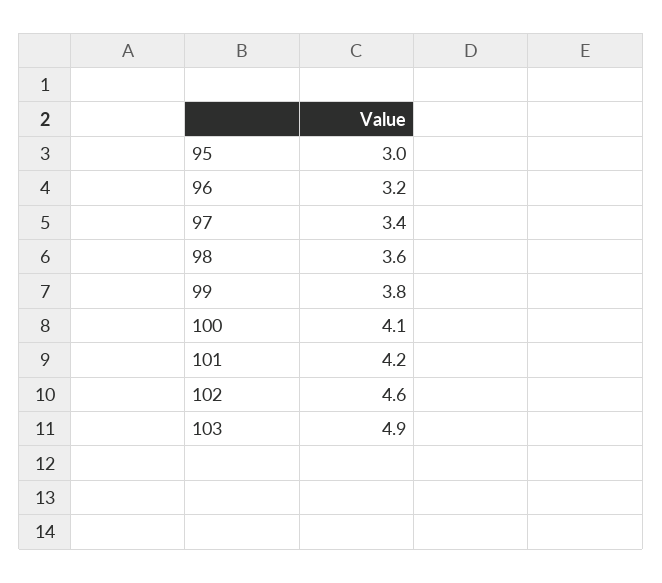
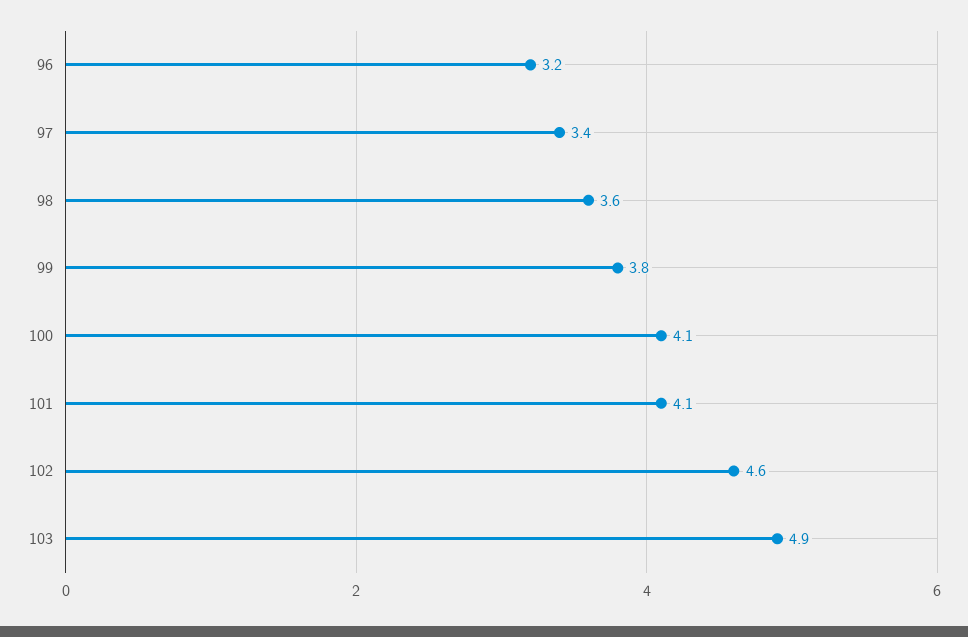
  {
-   "95": 3,
    "96": 3.2,
    "97": 3.4,
    "98": 3.6,
    "99": 3.8,
    "100": 4.1,
-   "101": 4.2,
+   "101": 4.1,
    "102": 4.6,
    "103": 4.9
  }

